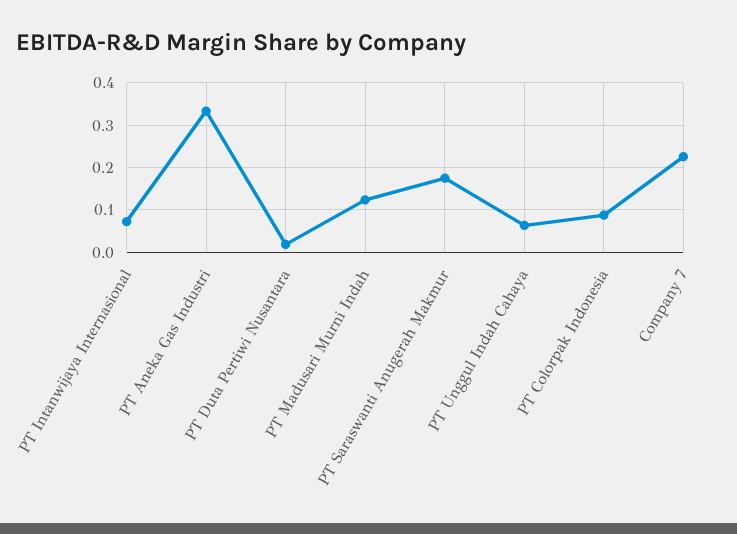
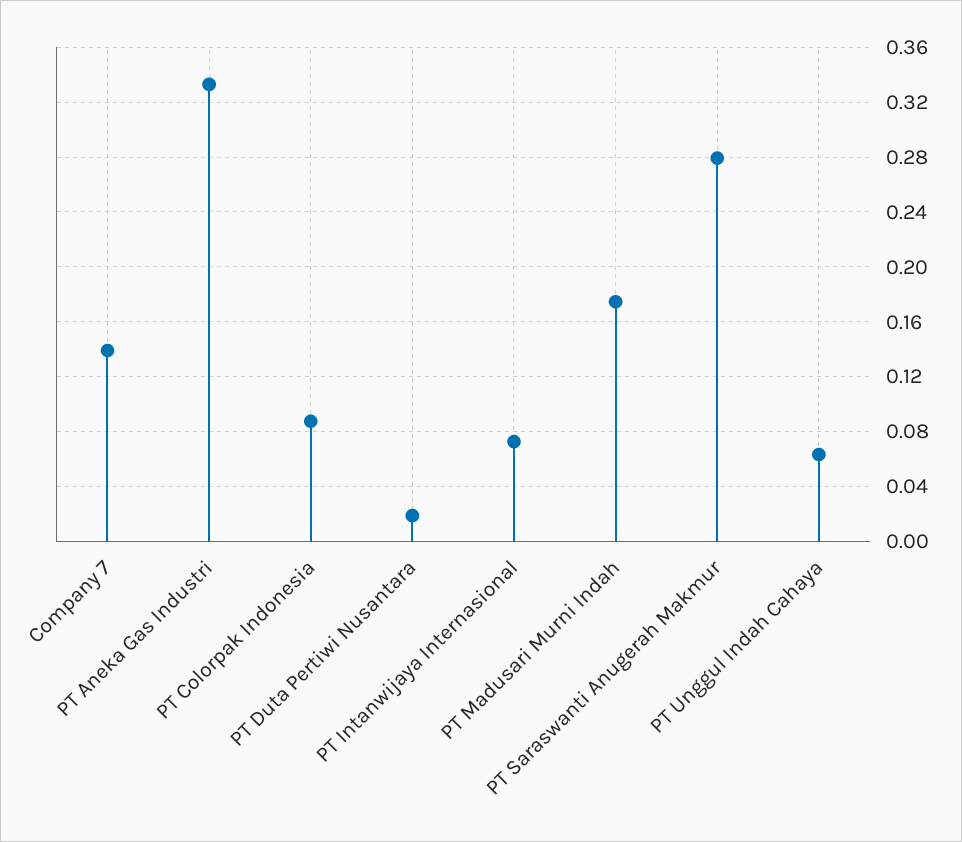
  {
    "PT Intanwijaya Internasional": 0.075,
    "PT Aneka Gas Industri": 0.335,
    "PT Duta Pertiwi Nusantara": 0.02,
-   "PT Madusari Murni Indah": 0.12,
+   "PT Madusari Murni Indah": 0.175,
-   "PT Saraswanti Anugerah Makmur": 0.18,
+   "PT Saraswanti Anugerah Makmur": 0.28,
    "PT Unggul Indah Cahaya": 0.065,
    "PT Colorpak Indonesia": 0.09,
-   "Company 7": 0.22
+   "Company 7": 0.14
  }

